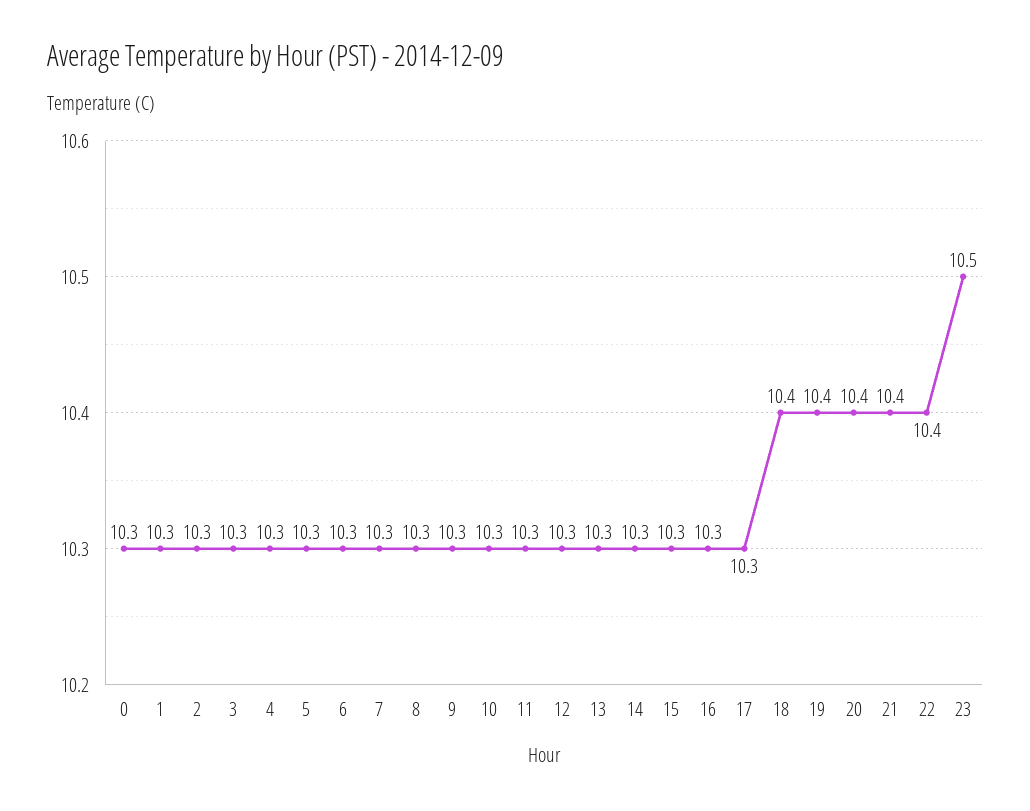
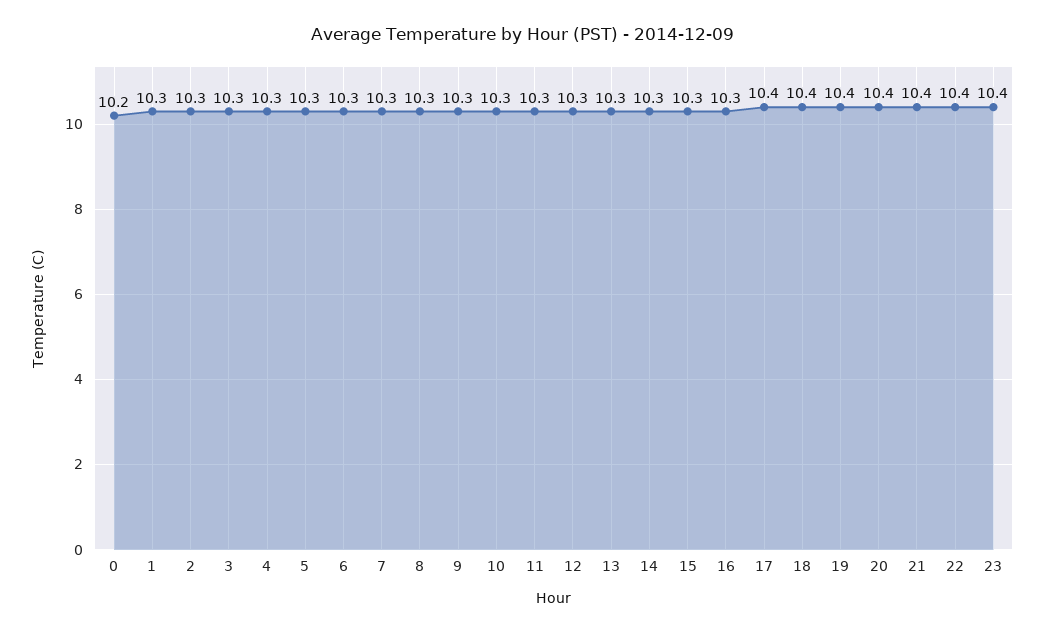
  {
-   "0": 10.3,
+   "0": 10.2,
    "1": 10.3,
    "2": 10.3,
    "3": 10.3,
    "4": 10.3,
    "5": 10.3,
    "6": 10.3,
    "7": 10.3,
    "8": 10.3,
    "9": 10.3,
    "10": 10.3,
    "11": 10.3,
    "12": 10.3,
    "13": 10.3,
    "14": 10.3,
    "15": 10.3,
    "16": 10.3,
-   "17": 10.3,
+   "17": 10.4,
    "18": 10.4,
    "19": 10.4,
    "20": 10.4,
    "21": 10.4,
    "22": 10.4,
-   "23": 10.5
+   "23": 10.4
  }

